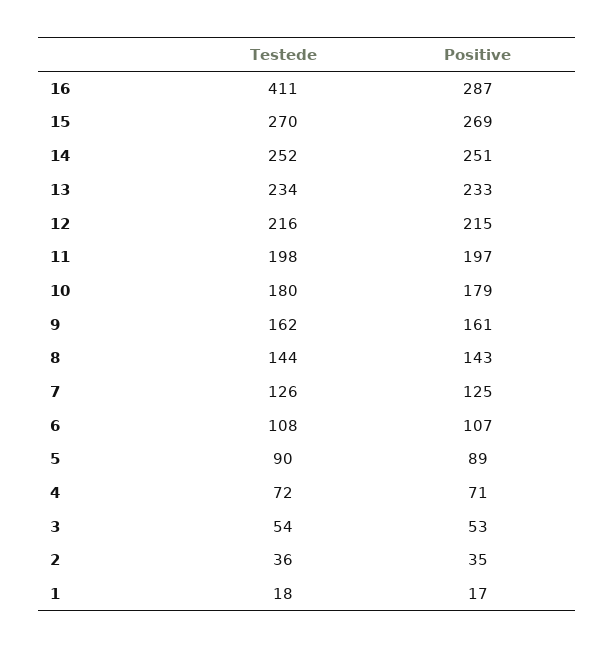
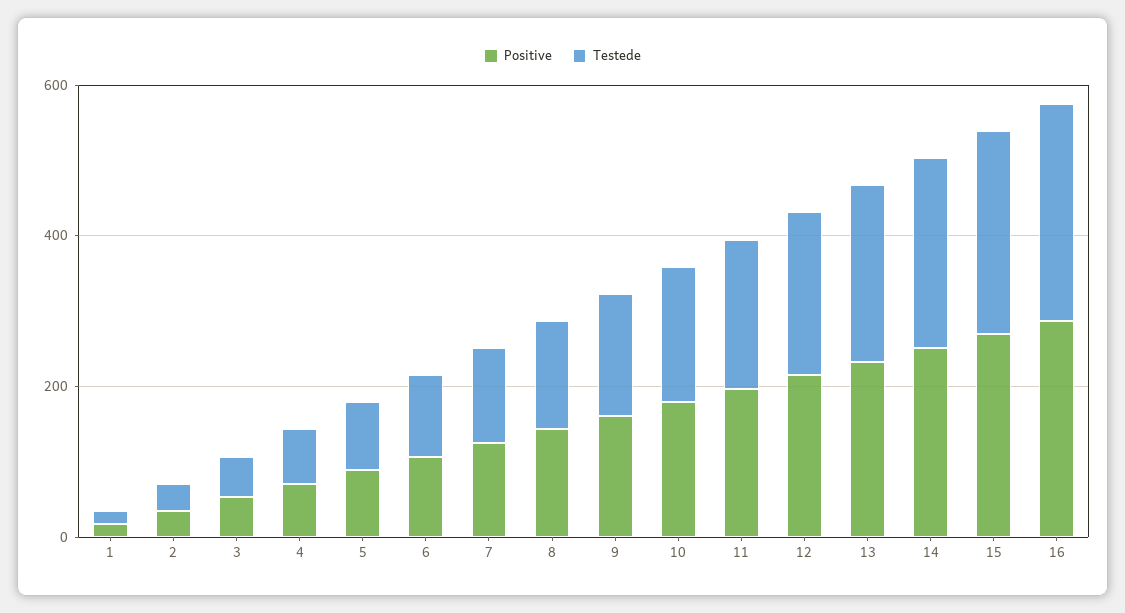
  {
    "Testede": {
-     "16": 411,
+     "16": 300,
      "15": 270,
      "14": 252,
      "13": 234,
      "12": 216,
      "11": 198,
      "10": 180,
      "9": 162,
      "8": 144,
      "7": 126,
      "6": 108,
      "5": 90,
      "4": 72,
      "3": 54,
      "2": 36,
      "1": 18
    },
    "Positive": {
      "16": 287,
      "15": 269,
      "14": 251,
      "13": 233,
      "12": 215,
      "11": 197,
      "10": 179,
      "9": 161,
      "8": 143,
      "7": 125,
      "6": 107,
      "5": 89,
      "4": 71,
      "3": 53,
      "2": 35,
      "1": 17
    }
  }

